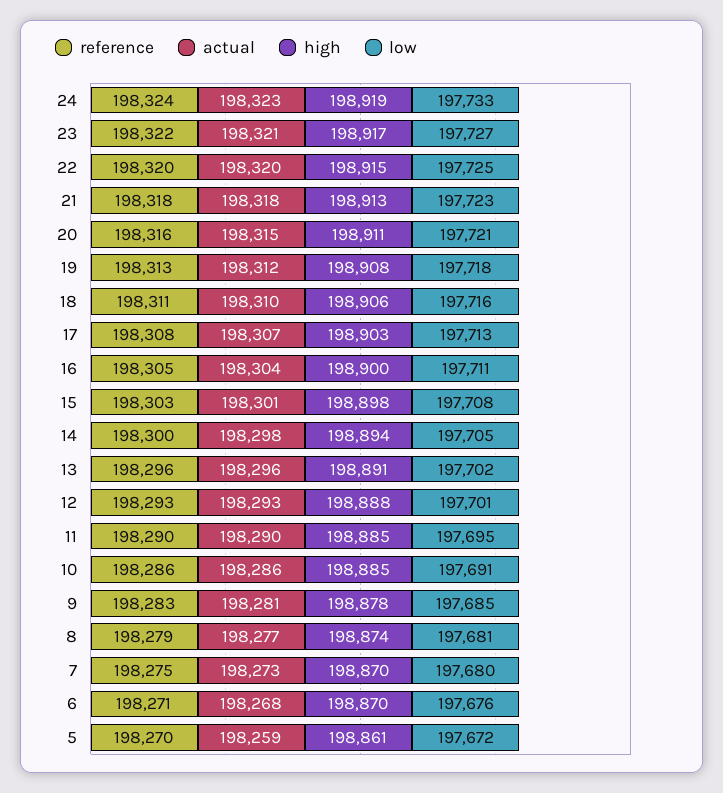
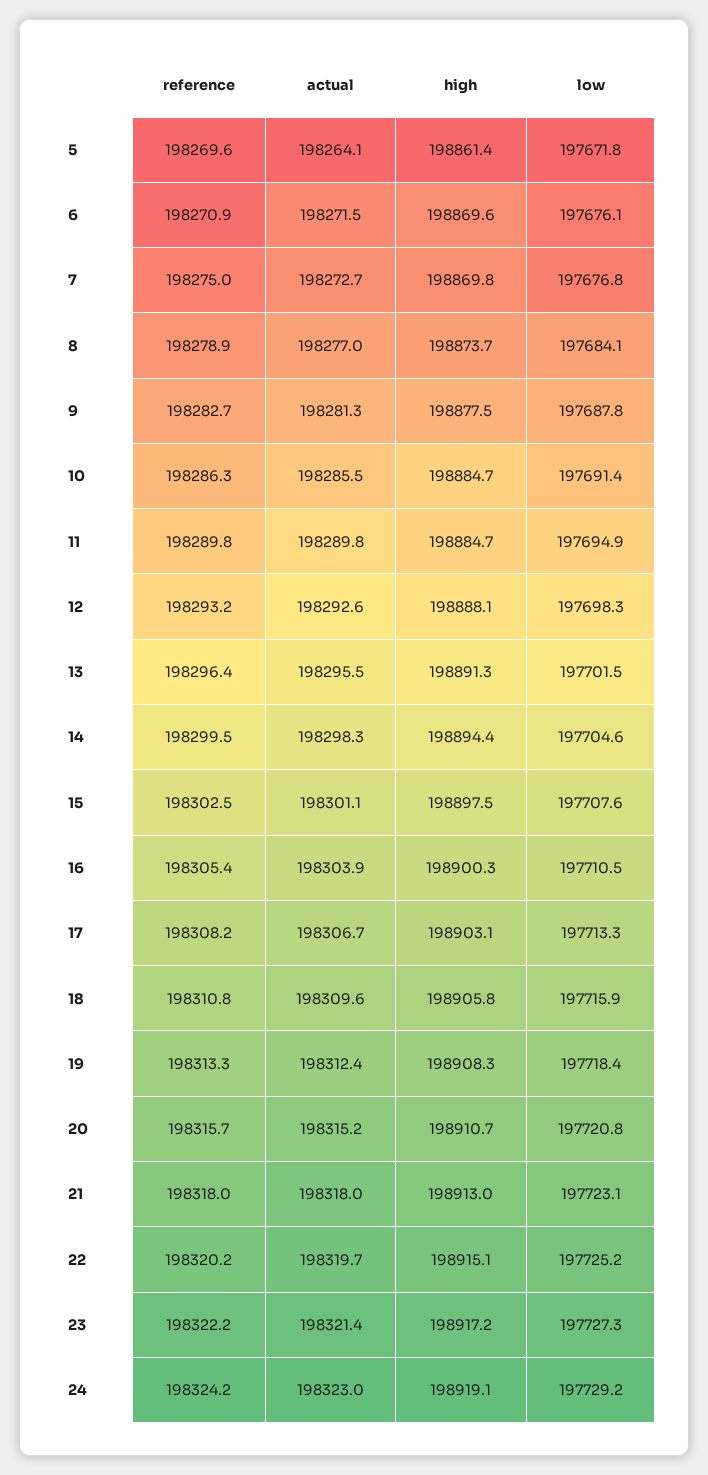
  {
    "reference": {
      "24": 198324.2,
      "23": 198322.2,
      "22": 198320.2,
      "21": 198318,
      "20": 198315.7,
      "19": 198313.3,
      "18": 198310.8,
      "17": 198308.2,
      "16": 198305.4,
      "15": 198302.5,
      "14": 198299.5,
      "13": 198296.4,
      "12": 198293.2,
      "11": 198289.8,
      "10": 198286.3,
      "9": 198282.7,
      "8": 198278.9,
      "7": 198275,
      "6": 198270.9,
      "5": 198269.6
    },
    "actual": {
      "24": 198323,
      "23": 198321.4,
      "22": 198319.7,
      "21": 198318,
      "20": 198315.2,
      "19": 198312.4,
      "18": 198309.6,
      "17": 198306.7,
      "16": 198303.9,
      "15": 198301.1,
      "14": 198298.3,
      "13": 198295.5,
      "12": 198292.6,
      "11": 198289.8,
      "10": 198285.5,
      "9": 198281.3,
      "8": 198277,
      "7": 198272.7,
-     "6": 198268,
+     "6": 198271.5,
-     "5": 198259
+     "5": 198264.1
    },
    "high": {
      "24": 198919.1,
      "23": 198917.2,
      "22": 198915.1,
      "21": 198913,
      "20": 198910.7,
      "19": 198908.3,
      "18": 198905.8,
      "17": 198903.1,
      "16": 198900.3,
      "15": 198897.5,
      "14": 198894.4,
      "13": 198891.3,
      "12": 198888.1,
      "11": 198884.7,
      "10": 198884.7,
      "9": 198877.5,
      "8": 198873.7,
      "7": 198869.8,
      "6": 198869.6,
      "5": 198861.4
    },
    "low": {
-     "24": 197733,
+     "24": 197729.2,
      "23": 197727.3,
      "22": 197725.2,
      "21": 197723.1,
      "20": 197720.8,
      "19": 197718.4,
      "18": 197715.9,
      "17": 197713.3,
      "16": 197710.5,
      "15": 197707.6,
      "14": 197704.6,
      "13": 197701.5,
-     "12": 197701,
+     "12": 197698.3,
      "11": 197694.9,
      "10": 197691.4,
-     "9": 197685,
+     "9": 197687.8,
-     "8": 197681,
+     "8": 197684.1,
-     "7": 197680,
+     "7": 197676.8,
      "6": 197676.1,
      "5": 197671.8
    }
  }

